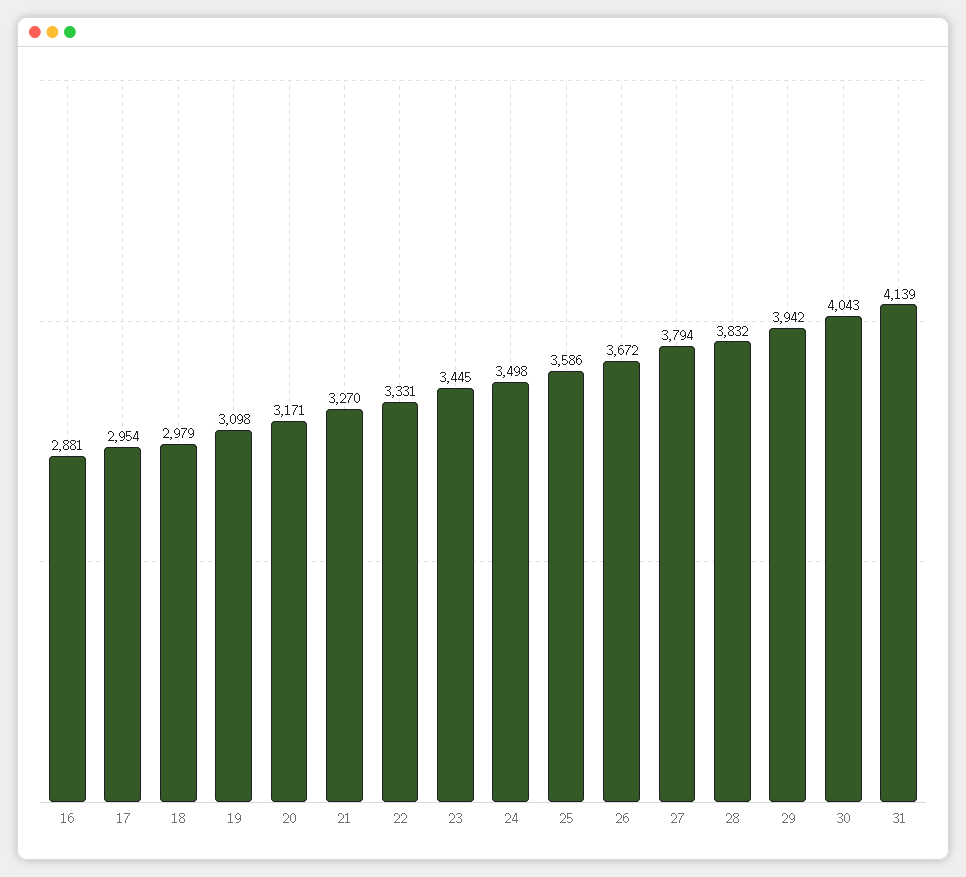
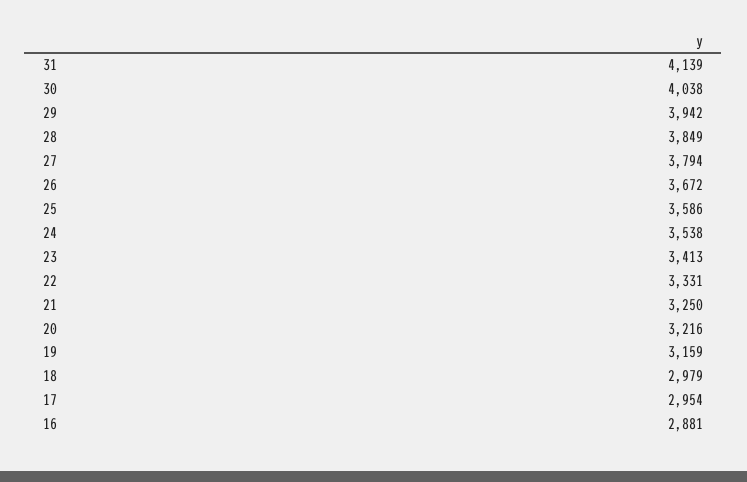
  {
    "16": 2881,
    "17": 2954,
    "18": 2979,
-   "19": 3098,
+   "19": 3159,
-   "20": 3171,
+   "20": 3216,
-   "21": 3270,
+   "21": 3250,
    "22": 3331,
-   "23": 3445,
+   "23": 3413,
-   "24": 3498,
+   "24": 3538,
    "25": 3586,
    "26": 3672,
    "27": 3794,
-   "28": 3832,
+   "28": 3849,
    "29": 3942,
-   "30": 4043,
+   "30": 4038,
    "31": 4139
  }

